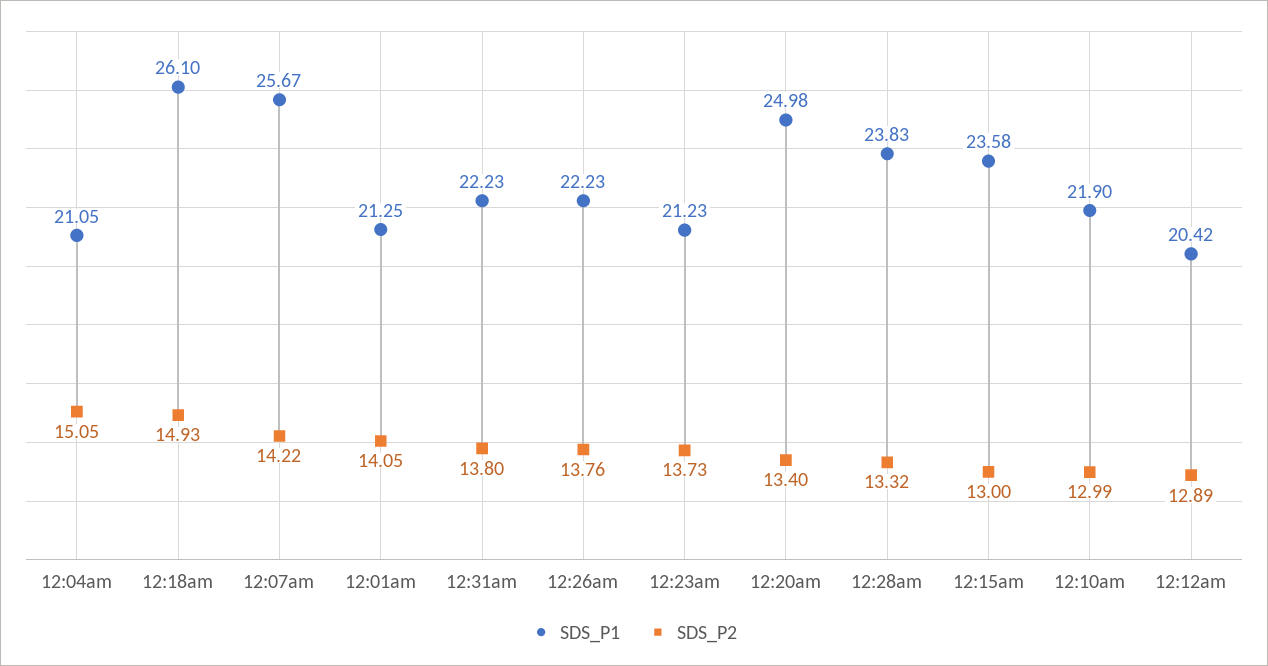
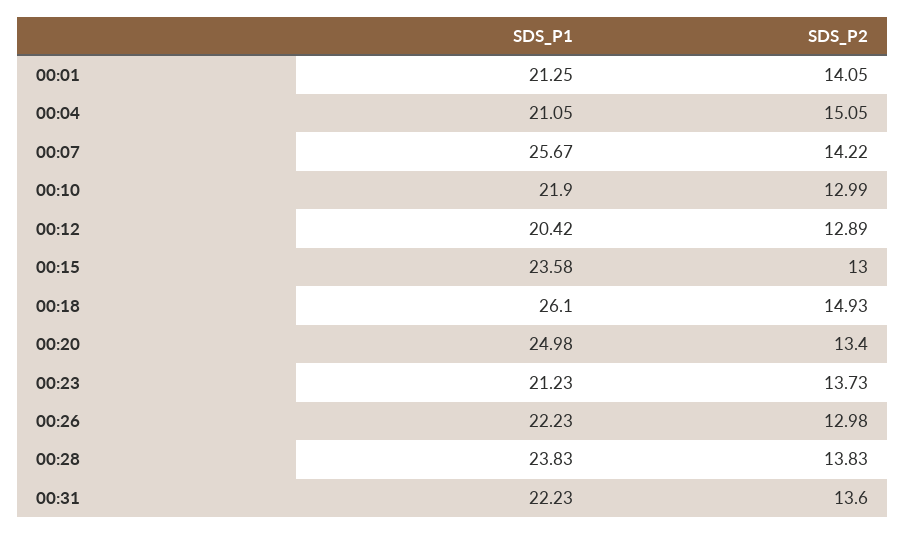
  {
    "SDS_P1": {
      "12:04am": 21.05,
      "12:18am": 26.1,
      "12:07am": 25.67,
      "12:01am": 21.25,
      "12:31am": 22.23,
      "12:26am": 22.23,
      "12:23am": 21.23,
      "12:20am": 24.98,
      "12:28am": 23.83,
      "12:15am": 23.58,
      "12:10am": 21.9,
      "12:12am": 20.42
    },
    "SDS_P2": {
      "12:04am": 15.05,
      "12:18am": 14.93,
      "12:07am": 14.22,
      "12:01am": 14.05,
-     "12:31am": 13.8,
+     "12:31am": 13.6,
-     "12:26am": 13.76,
+     "12:26am": 12.98,
      "12:23am": 13.73,
      "12:20am": 13.4,
-     "12:28am": 13.32,
+     "12:28am": 13.83,
      "12:15am": 13,
      "12:10am": 12.99,
      "12:12am": 12.89
    }
  }

